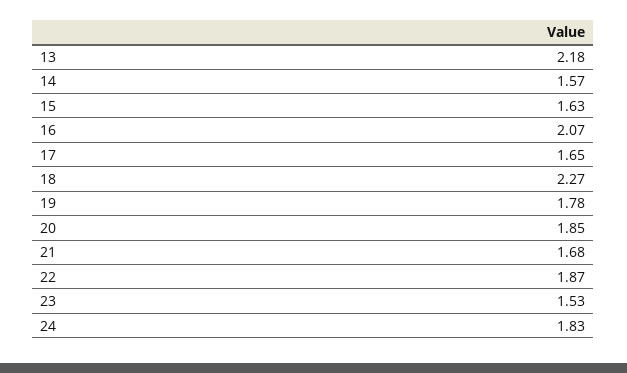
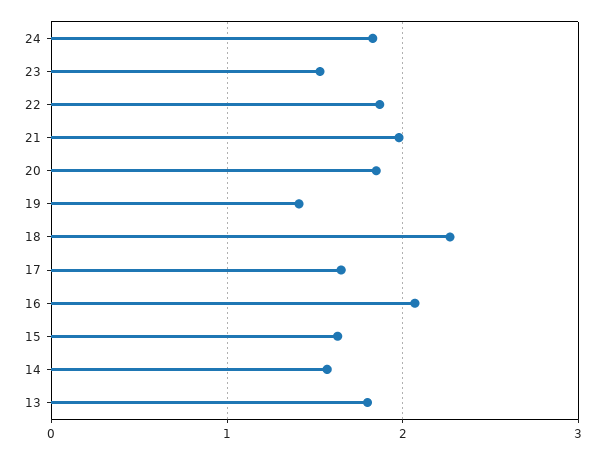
  {
-   "13": 2.18,
+   "13": 1.8,
    "14": 1.57,
    "15": 1.63,
    "16": 2.07,
    "17": 1.65,
    "18": 2.27,
-   "19": 1.78,
+   "19": 1.4,
    "20": 1.85,
-   "21": 1.68,
+   "21": 2,
    "22": 1.87,
    "23": 1.53,
    "24": 1.83
  }

